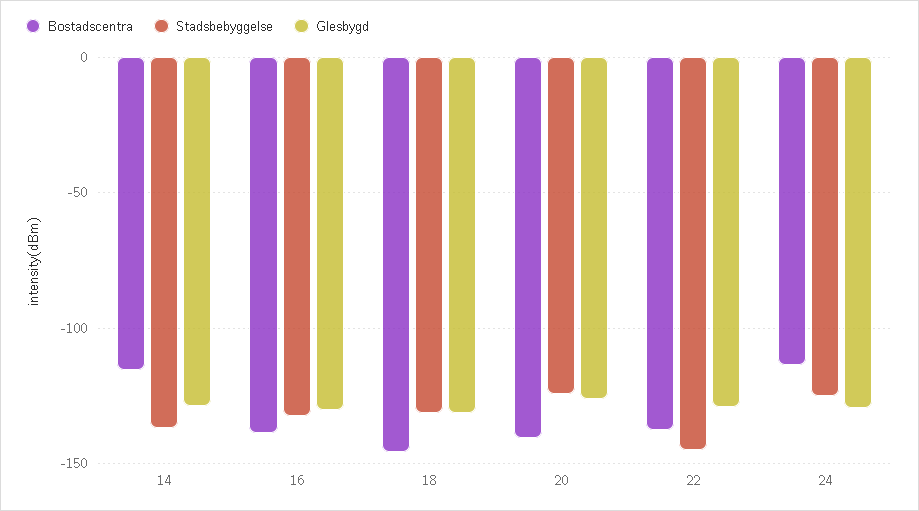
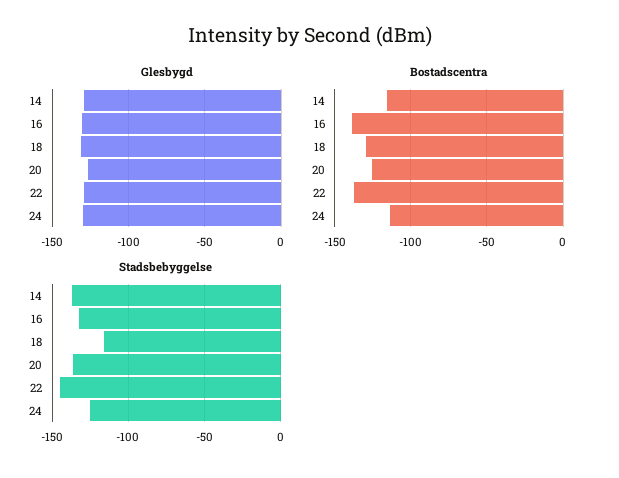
  {
    "Bostadscentra": {
      "14": -115,
      "16": -140,
-     "18": -145,
+     "18": -130,
-     "20": -140,
+     "20": -125,
      "22": -140,
      "24": -115
    },
    "Stadsbebyggelse": {
      "14": -135,
      "16": -130,
-     "18": -130,
+     "18": -115,
-     "20": -125,
+     "20": -135,
      "22": -145,
      "24": -125
    },
    "Glesbygd": {
      "14": -130,
      "16": -130,
      "18": -130,
      "20": -125,
      "22": -130,
      "24": -130
    }
  }

